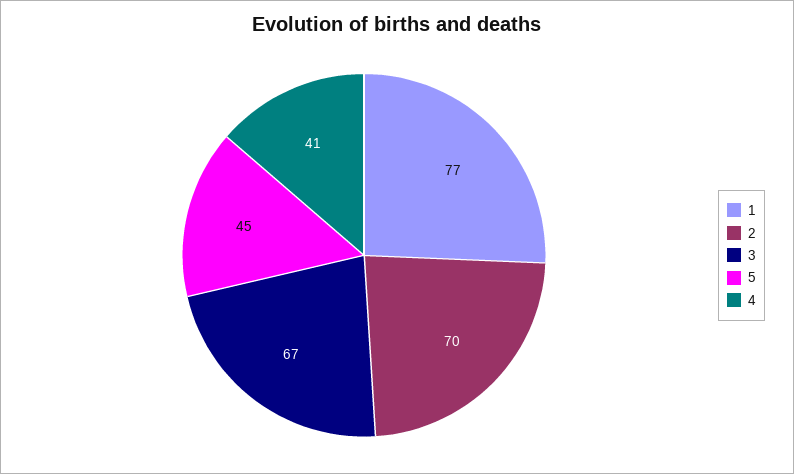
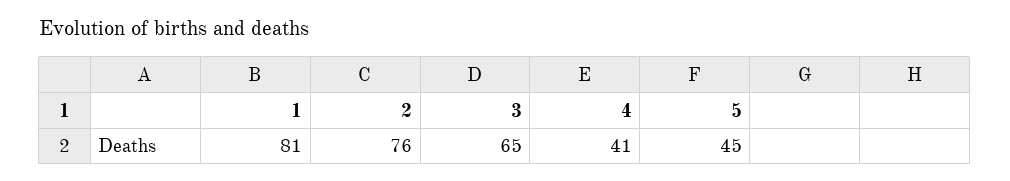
  {
-   "1": 77,
+   "1": 81,
-   "2": 70,
+   "2": 76,
-   "3": 67,
+   "3": 65,
    "5": 45,
    "4": 41
  }

